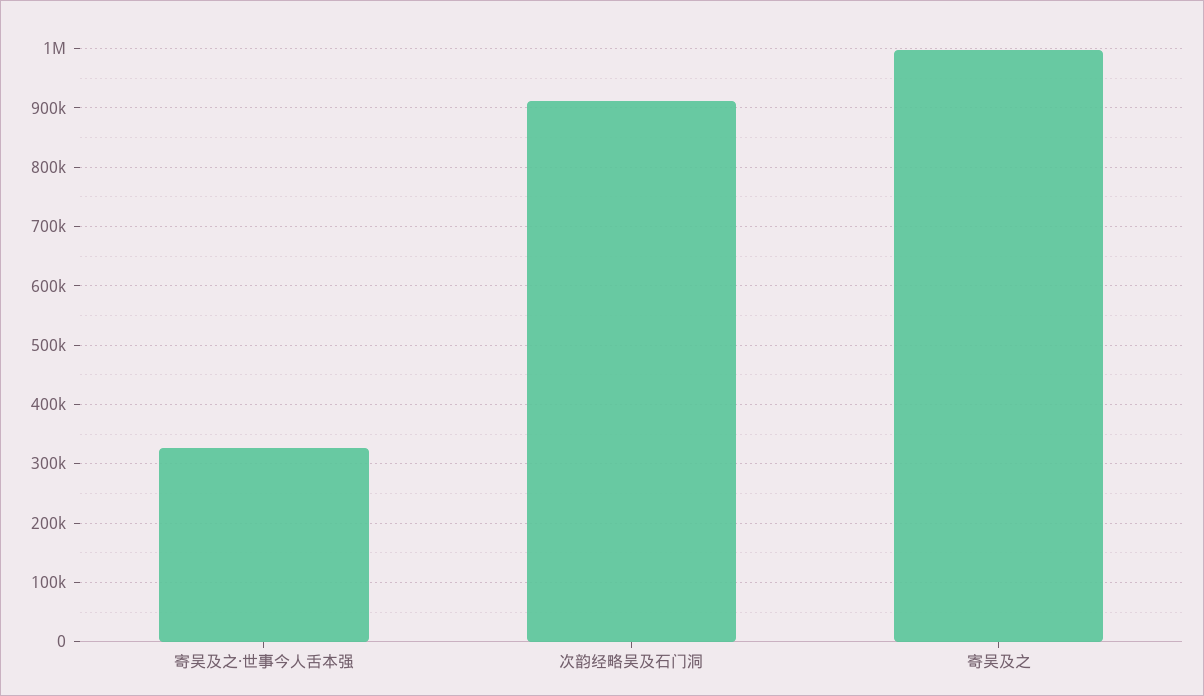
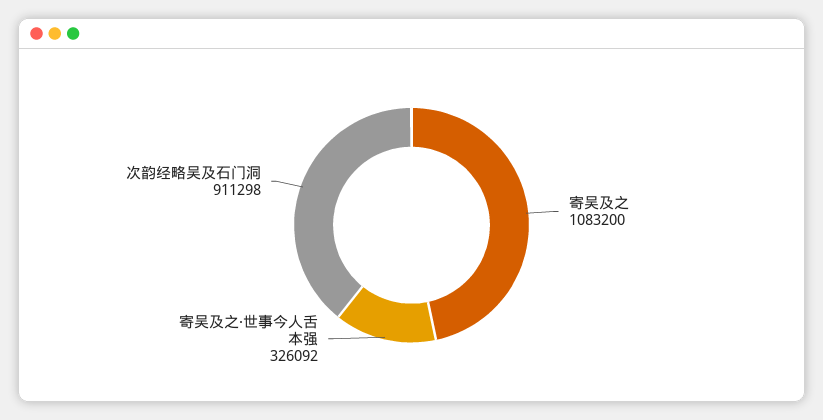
  {
    "寄吴及之·世事今人舌本强": 326092,
    "次韵经略吴及石门洞": 911298,
-   "寄吴及之": 1000000
+   "寄吴及之": 1083200
  }

